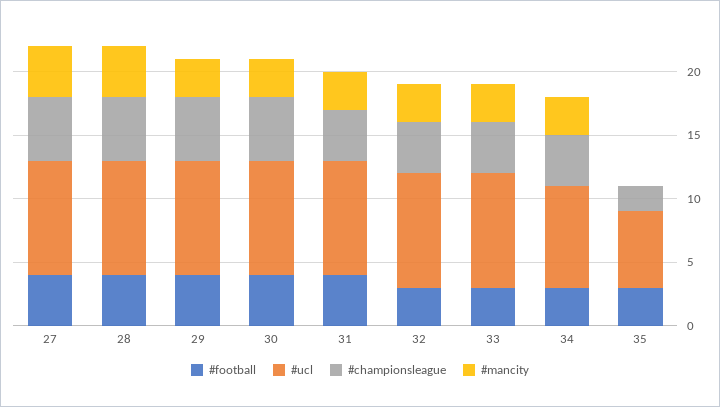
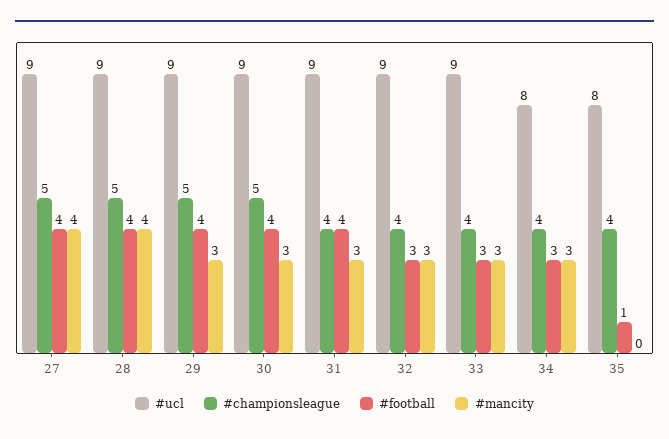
  {
    "#football": {
      "27": 4,
      "28": 4,
      "29": 4,
      "30": 4,
      "31": 4,
      "32": 3,
      "33": 3,
      "34": 3,
-     "35": 3
+     "35": 1
    },
    "#ucl": {
      "27": 9,
      "28": 9,
      "29": 9,
      "30": 9,
      "31": 9,
      "32": 9,
      "33": 9,
      "34": 8,
-     "35": 6
+     "35": 8
    },
    "#championsleague": {
      "27": 5,
      "28": 5,
      "29": 5,
      "30": 5,
      "31": 4,
      "32": 4,
      "33": 4,
      "34": 4,
-     "35": 2
+     "35": 4
    },
    "#mancity": {
      "27": 4,
      "28": 4,
      "29": 3,
      "30": 3,
      "31": 3,
      "32": 3,
      "33": 3,
      "34": 3,
      "35": 0
    }
  }

